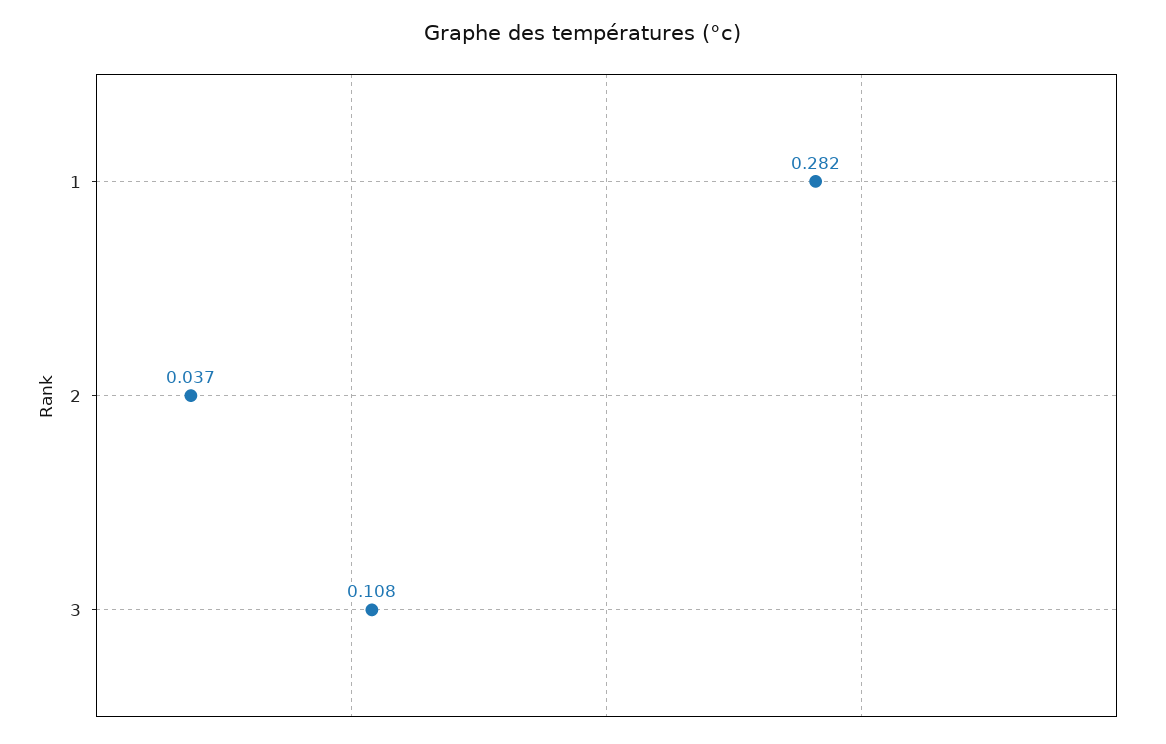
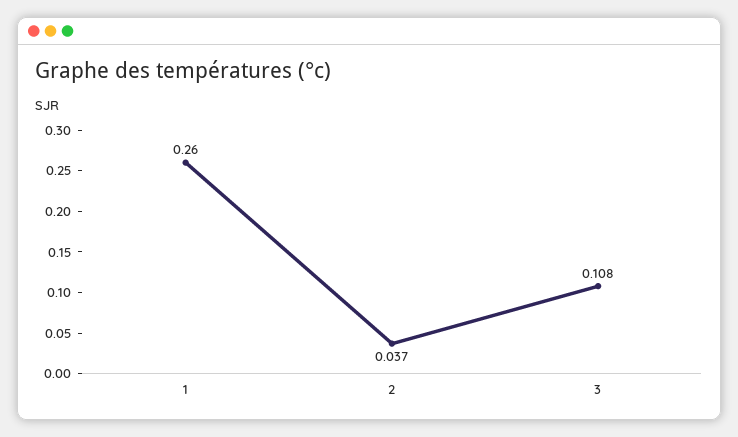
  {
-   "1": 0.282,
+   "1": 0.26,
    "2": 0.037,
    "3": 0.108
  }

